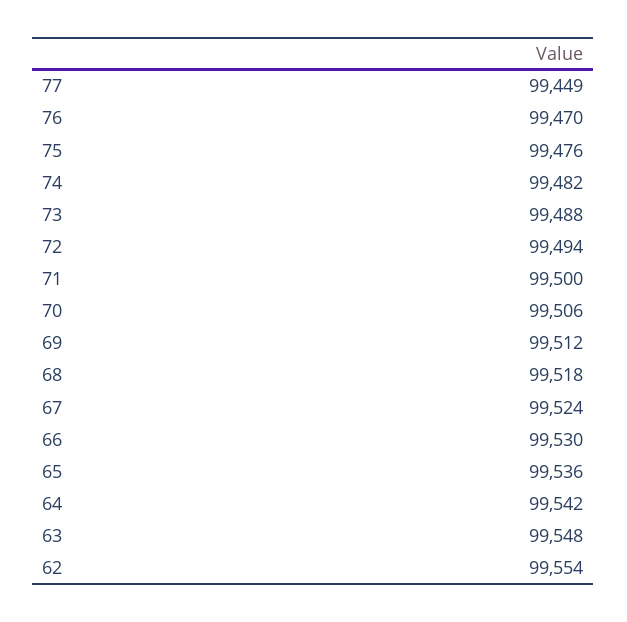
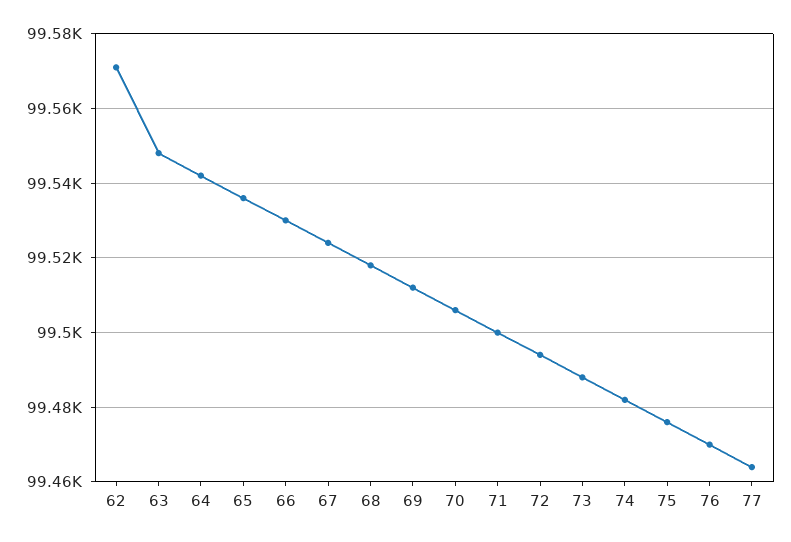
  {
-   "77": 99449,
+   "77": 99465,
    "76": 99470,
    "75": 99476,
    "74": 99482,
    "73": 99488,
    "72": 99494,
    "71": 99500,
    "70": 99506,
    "69": 99512,
    "68": 99518,
    "67": 99524,
    "66": 99530,
    "65": 99536,
    "64": 99542,
    "63": 99548,
-   "62": 99554
+   "62": 99570
  }

